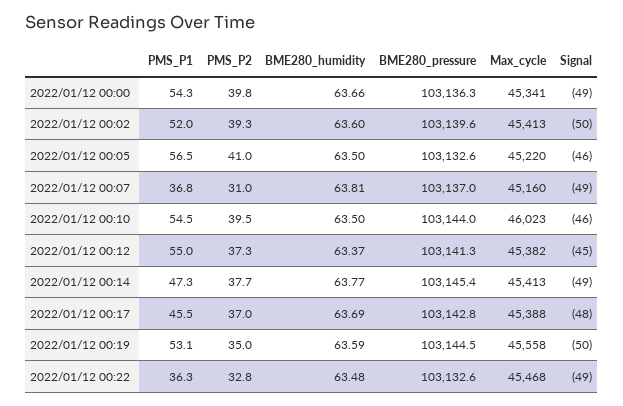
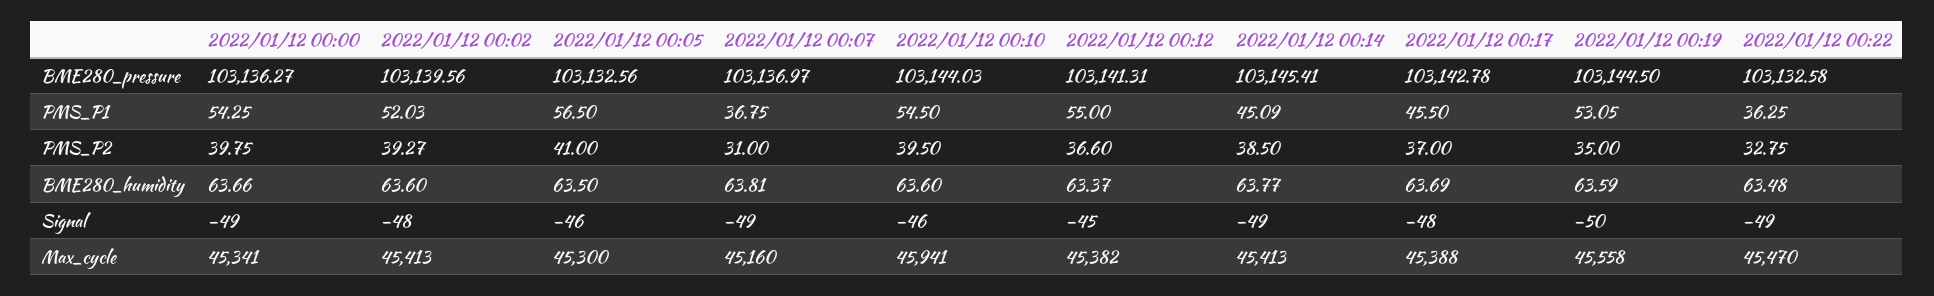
  {
    "PMS_P1": {
      "2022/01/12 00:00": 54.25,
      "2022/01/12 00:02": 52.03,
      "2022/01/12 00:05": 56.5,
      "2022/01/12 00:07": 36.75,
      "2022/01/12 00:10": 54.5,
      "2022/01/12 00:12": 55,
-     "2022/01/12 00:14": 47.3,
+     "2022/01/12 00:14": 45.09,
      "2022/01/12 00:17": 45.5,
      "2022/01/12 00:19": 53.05,
      "2022/01/12 00:22": 36.25
    },
    "PMS_P2": {
      "2022/01/12 00:00": 39.75,
      "2022/01/12 00:02": 39.27,
      "2022/01/12 00:05": 41,
      "2022/01/12 00:07": 31,
      "2022/01/12 00:10": 39.5,
-     "2022/01/12 00:12": 37.3,
+     "2022/01/12 00:12": 36.6,
-     "2022/01/12 00:14": 37.7,
+     "2022/01/12 00:14": 38.5,
      "2022/01/12 00:17": 37,
      "2022/01/12 00:19": 35,
      "2022/01/12 00:22": 32.75
    },
    "BME280_humidity": {
      "2022/01/12 00:00": 63.66,
      "2022/01/12 00:02": 63.6,
      "2022/01/12 00:05": 63.5,
      "2022/01/12 00:07": 63.81,
-     "2022/01/12 00:10": 63.5,
+     "2022/01/12 00:10": 63.6,
      "2022/01/12 00:12": 63.37,
      "2022/01/12 00:14": 63.77,
      "2022/01/12 00:17": 63.69,
      "2022/01/12 00:19": 63.59,
      "2022/01/12 00:22": 63.48
    },
    "BME280_pressure": {
      "2022/01/12 00:00": 103136.27,
      "2022/01/12 00:02": 103139.56,
      "2022/01/12 00:05": 103132.56,
      "2022/01/12 00:07": 103136.97,
      "2022/01/12 00:10": 103144.03,
      "2022/01/12 00:12": 103141.31,
      "2022/01/12 00:14": 103145.41,
      "2022/01/12 00:17": 103142.78,
      "2022/01/12 00:19": 103144.5,
      "2022/01/12 00:22": 103132.58
    },
    "Max_cycle": {
      "2022/01/12 00:00": 45341,
      "2022/01/12 00:02": 45413,
-     "2022/01/12 00:05": 45220,
+     "2022/01/12 00:05": 45300,
      "2022/01/12 00:07": 45160,
-     "2022/01/12 00:10": 46023,
+     "2022/01/12 00:10": 45941,
      "2022/01/12 00:12": 45382,
      "2022/01/12 00:14": 45413,
      "2022/01/12 00:17": 45388,
      "2022/01/12 00:19": 45558,
-     "2022/01/12 00:22": 45468
+     "2022/01/12 00:22": 45470
    },
    "Signal": {
      "2022/01/12 00:00": -49,
-     "2022/01/12 00:02": -50,
+     "2022/01/12 00:02": -48,
      "2022/01/12 00:05": -46,
      "2022/01/12 00:07": -49,
      "2022/01/12 00:10": -46,
      "2022/01/12 00:12": -45,
      "2022/01/12 00:14": -49,
      "2022/01/12 00:17": -48,
      "2022/01/12 00:19": -50,
      "2022/01/12 00:22": -49
    }
  }

